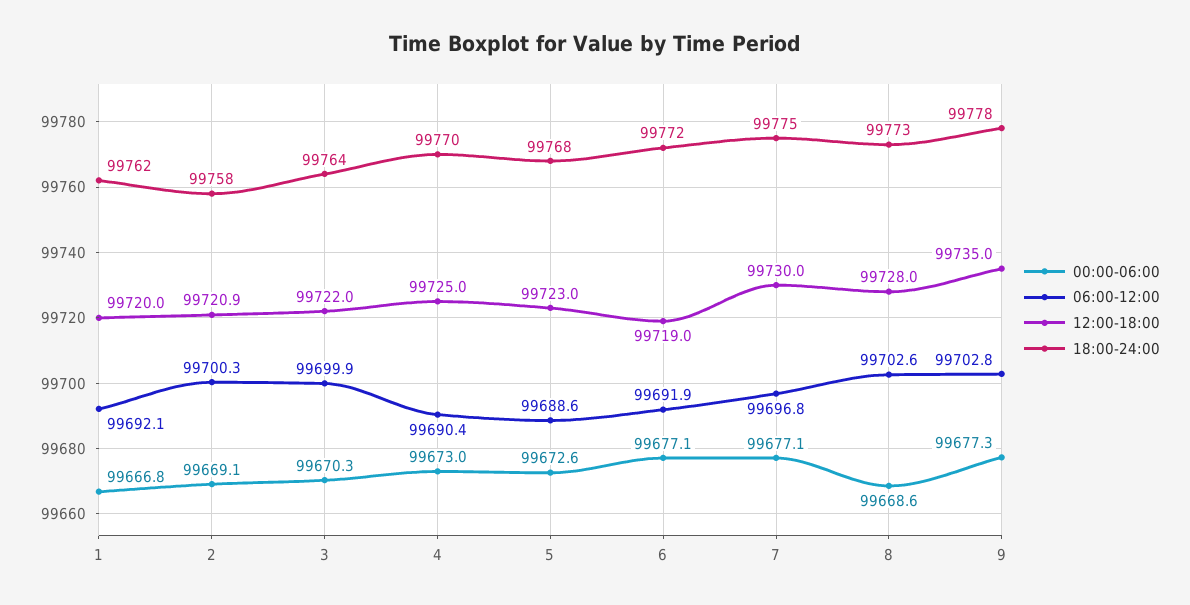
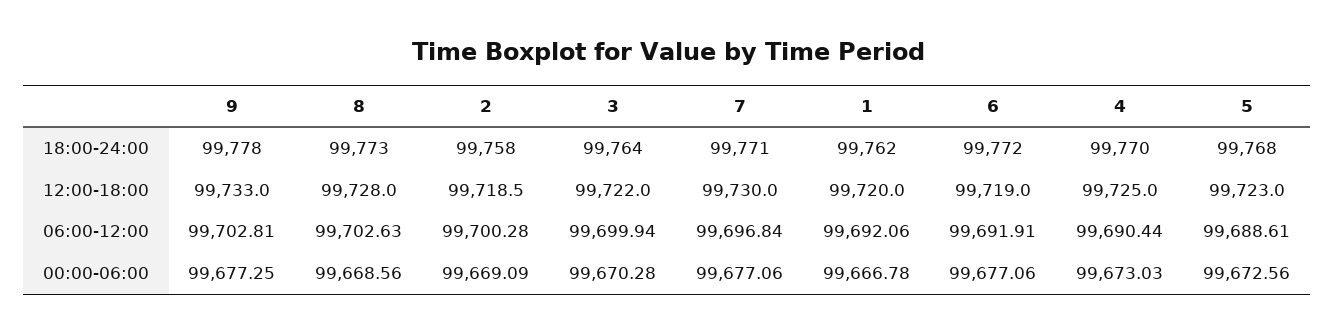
  {
    "00:00-06:00": {
      "1": 99666.78,
      "2": 99669.09,
      "3": 99670.28,
      "4": 99673.03,
      "5": 99672.56,
      "6": 99677.06,
      "7": 99677.06,
      "8": 99668.56,
      "9": 99677.25
    },
    "06:00-12:00": {
      "1": 99692.06,
      "2": 99700.28,
      "3": 99699.94,
      "4": 99690.44,
      "5": 99688.61,
      "6": 99691.91,
      "7": 99696.84,
      "8": 99702.63,
      "9": 99702.81
    },
    "12:00-18:00": {
      "1": 99720,
-     "2": 99720.9,
+     "2": 99718.5,
      "3": 99722,
      "4": 99725,
      "5": 99723,
      "6": 99719,
      "7": 99730,
      "8": 99728,
-     "9": 99735
+     "9": 99733
    },
    "18:00-24:00": {
      "1": 99762,
      "2": 99758,
      "3": 99764,
      "4": 99770,
      "5": 99768,
      "6": 99772,
-     "7": 99775,
+     "7": 99771,
      "8": 99773,
      "9": 99778
    }
  }

